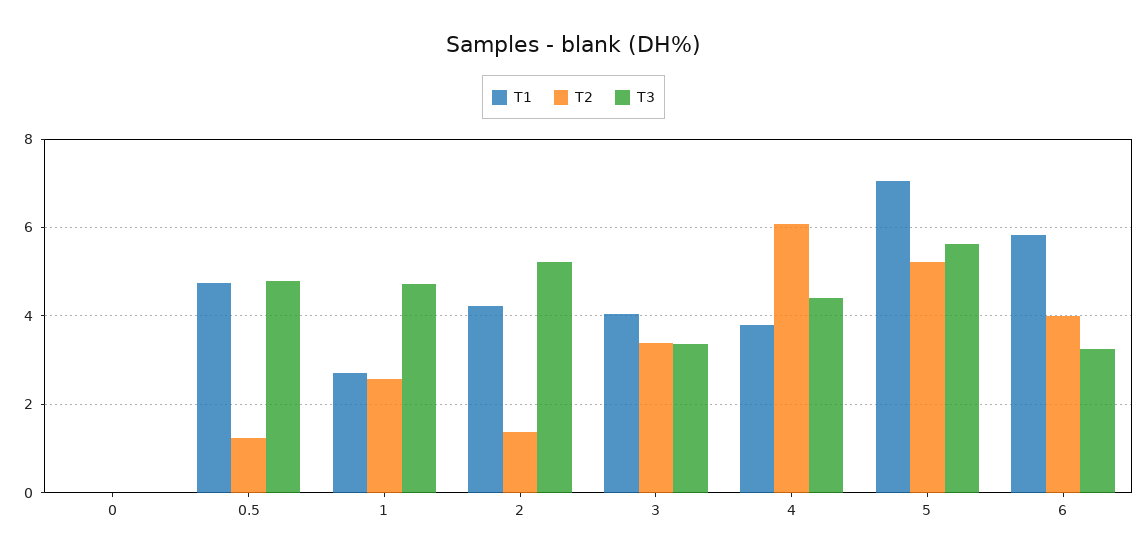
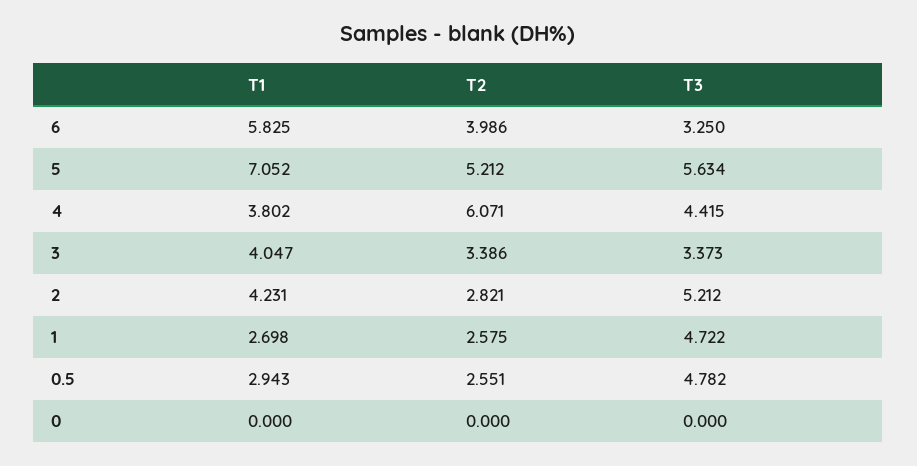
  {
    "T1": {
      "0": 0,
-     "0.5": 4.8,
+     "0.5": 2.943,
      "1": 2.698,
      "2": 4.231,
      "3": 4.047,
      "4": 3.802,
      "5": 7.052,
      "6": 5.825
    },
    "T2": {
      "0": 0,
-     "0.5": 1.2,
+     "0.5": 2.551,
      "1": 2.575,
-     "2": 1.4,
+     "2": 2.821,
      "3": 3.386,
      "4": 6.071,
      "5": 5.212,
      "6": 3.986
    },
    "T3": {
      "0": 0,
      "0.5": 4.782,
      "1": 4.722,
      "2": 5.212,
      "3": 3.373,
      "4": 4.415,
      "5": 5.634,
      "6": 3.25
    }
  }

